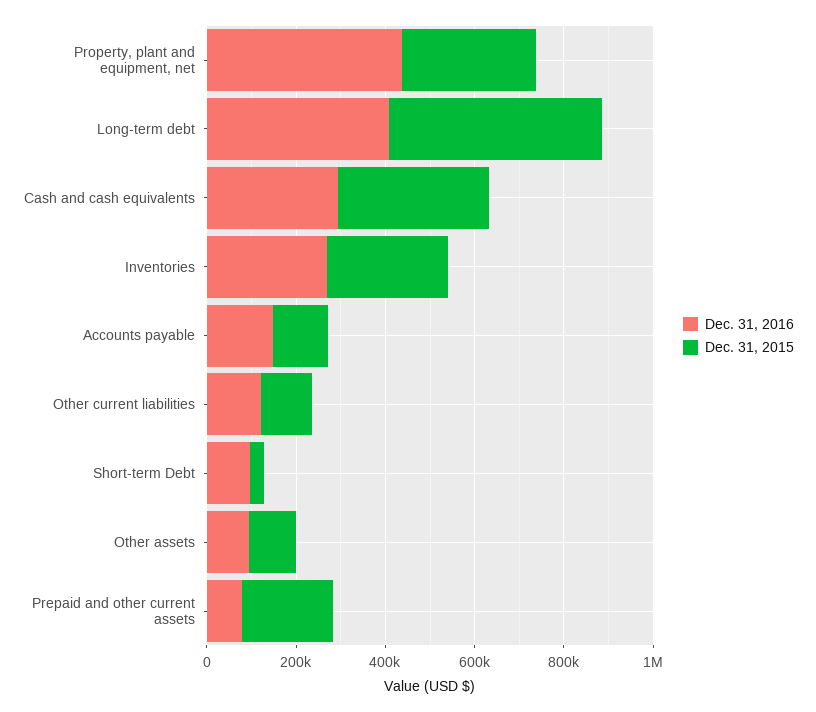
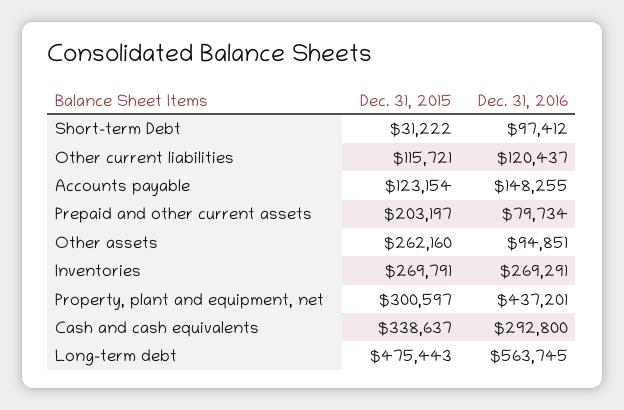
  {
    "Dec. 31, 2016": {
      "Property, plant and equipment, net": 437201,
-     "Long-term debt": 400000,
+     "Long-term debt": 563745,
      "Cash and cash equivalents": 292800,
      "Inventories": 269291,
      "Accounts payable": 148255,
      "Other current liabilities": 120437,
      "Short-term Debt": 97412,
      "Other assets": 94851,
      "Prepaid and other current assets": 79734
    },
    "Dec. 31, 2015": {
      "Property, plant and equipment, net": 300597,
      "Long-term debt": 475443,
      "Cash and cash equivalents": 338637,
      "Inventories": 269791,
      "Accounts payable": 123154,
      "Other current liabilities": 115721,
      "Short-term Debt": 31222,
-     "Other assets": 100000,
+     "Other assets": 262160,
      "Prepaid and other current assets": 203197
    }
  }

